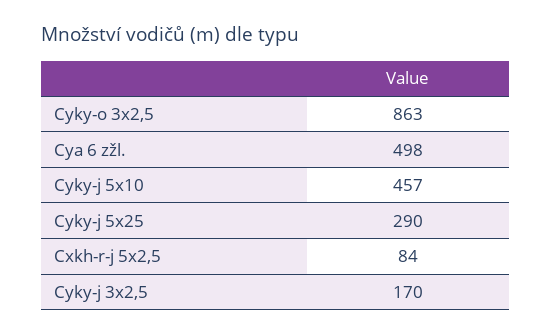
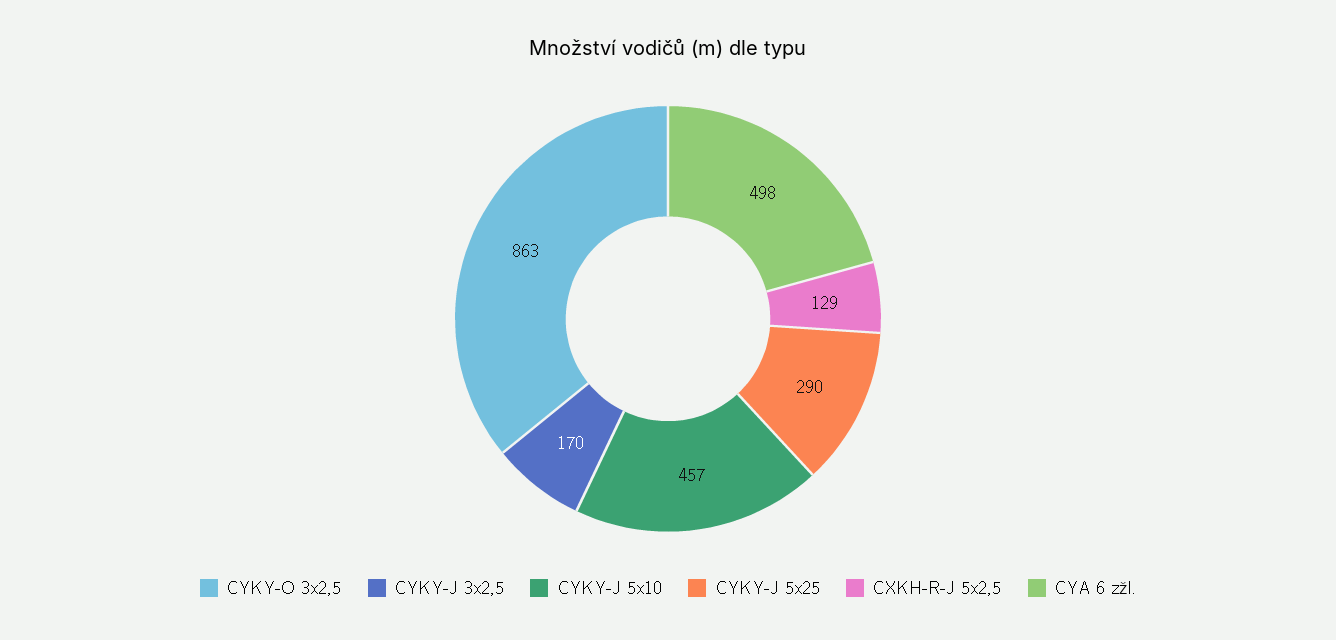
  {
    "Cyky-o 3x2,5": 863,
    "Cya 6 zžl.": 498,
    "Cyky-j 5x10": 457,
    "Cyky-j 5x25": 290,
-   "Cxkh-r-j 5x2,5": 84,
+   "Cxkh-r-j 5x2,5": 129,
    "Cyky-j 3x2,5": 170
  }

